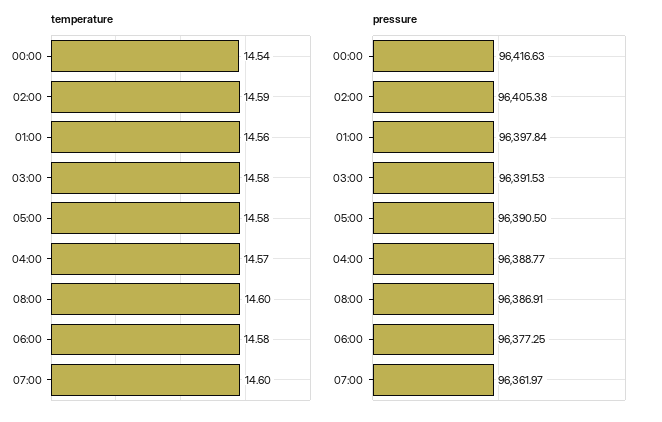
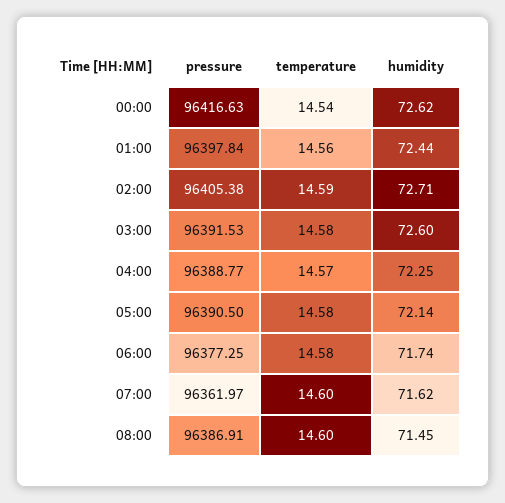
  {
    "temperature": {
      "00:00": 14.54,
      "02:00": 14.59,
      "01:00": 14.56,
      "03:00": 14.58,
      "05:00": 14.58,
      "04:00": 14.57,
      "08:00": 14.6,
      "06:00": 14.58,
      "07:00": 14.6
    },
    "pressure": {
      "00:00": 96416.63,
      "02:00": 96405.38,
      "01:00": 96397.84,
      "03:00": 96391.53,
      "05:00": 96390.5,
      "04:00": 96388.77,
      "08:00": 96386.91,
      "06:00": 96377.25,
      "07:00": 96361.97
-   }
+   },
+   "humidity": {
+     "00:00": 72.62,
+     "01:00": 72.44,
+     "02:00": 72.71,
+     "03:00": 72.6,
+     "04:00": 72.25,
+     "05:00": 72.14,
+     "06:00": 71.74,
+     "07:00": 71.62,
+     "08:00": 71.45
+   }
  }

